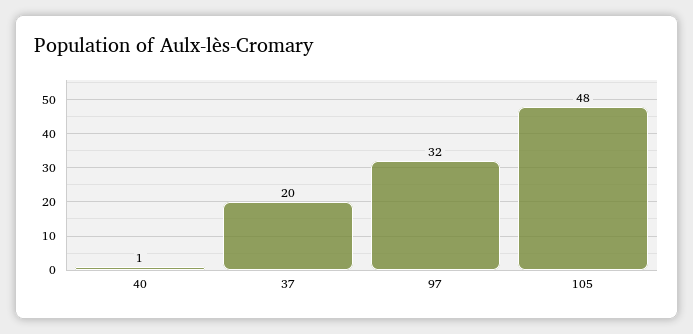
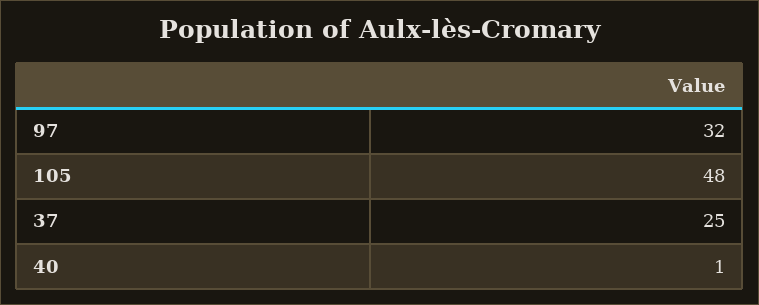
  {
    "40": 1,
-   "37": 20,
+   "37": 25,
    "97": 32,
    "105": 48
  }

